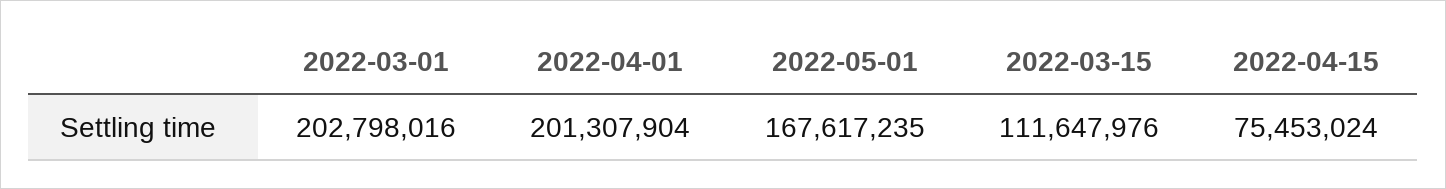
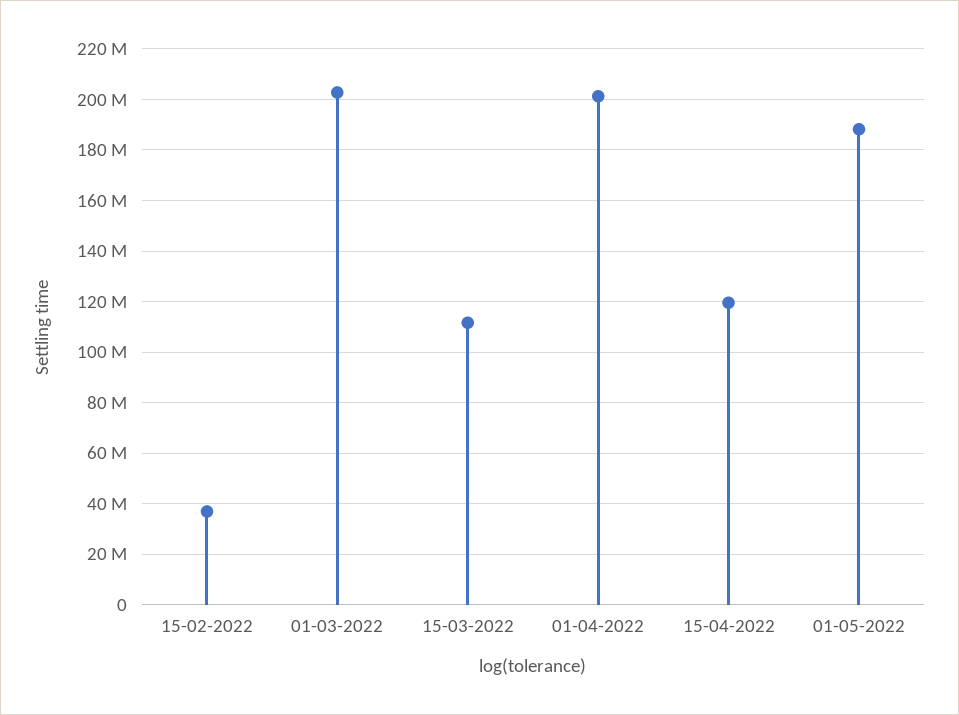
  {
    "2022-03-01": 202798016,
    "2022-04-01": 201307904,
-   "2022-05-01": 167617235,
+   "2022-05-01": 187500000,
    "2022-03-15": 111647976,
-   "2022-04-15": 75453024
+   "2022-04-15": 120000000,
+   "15-02-2022": 37500000
  }

